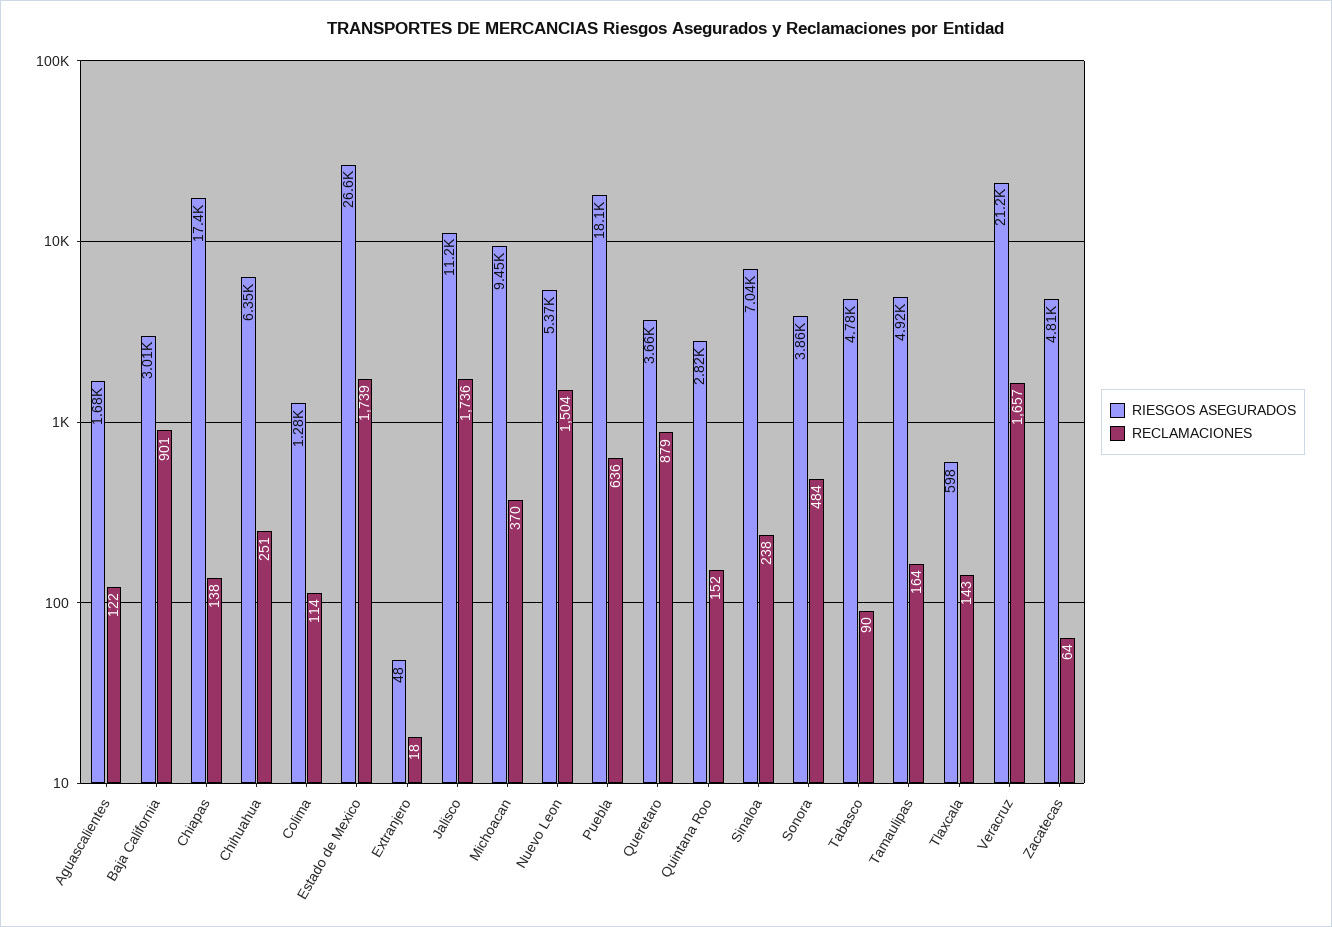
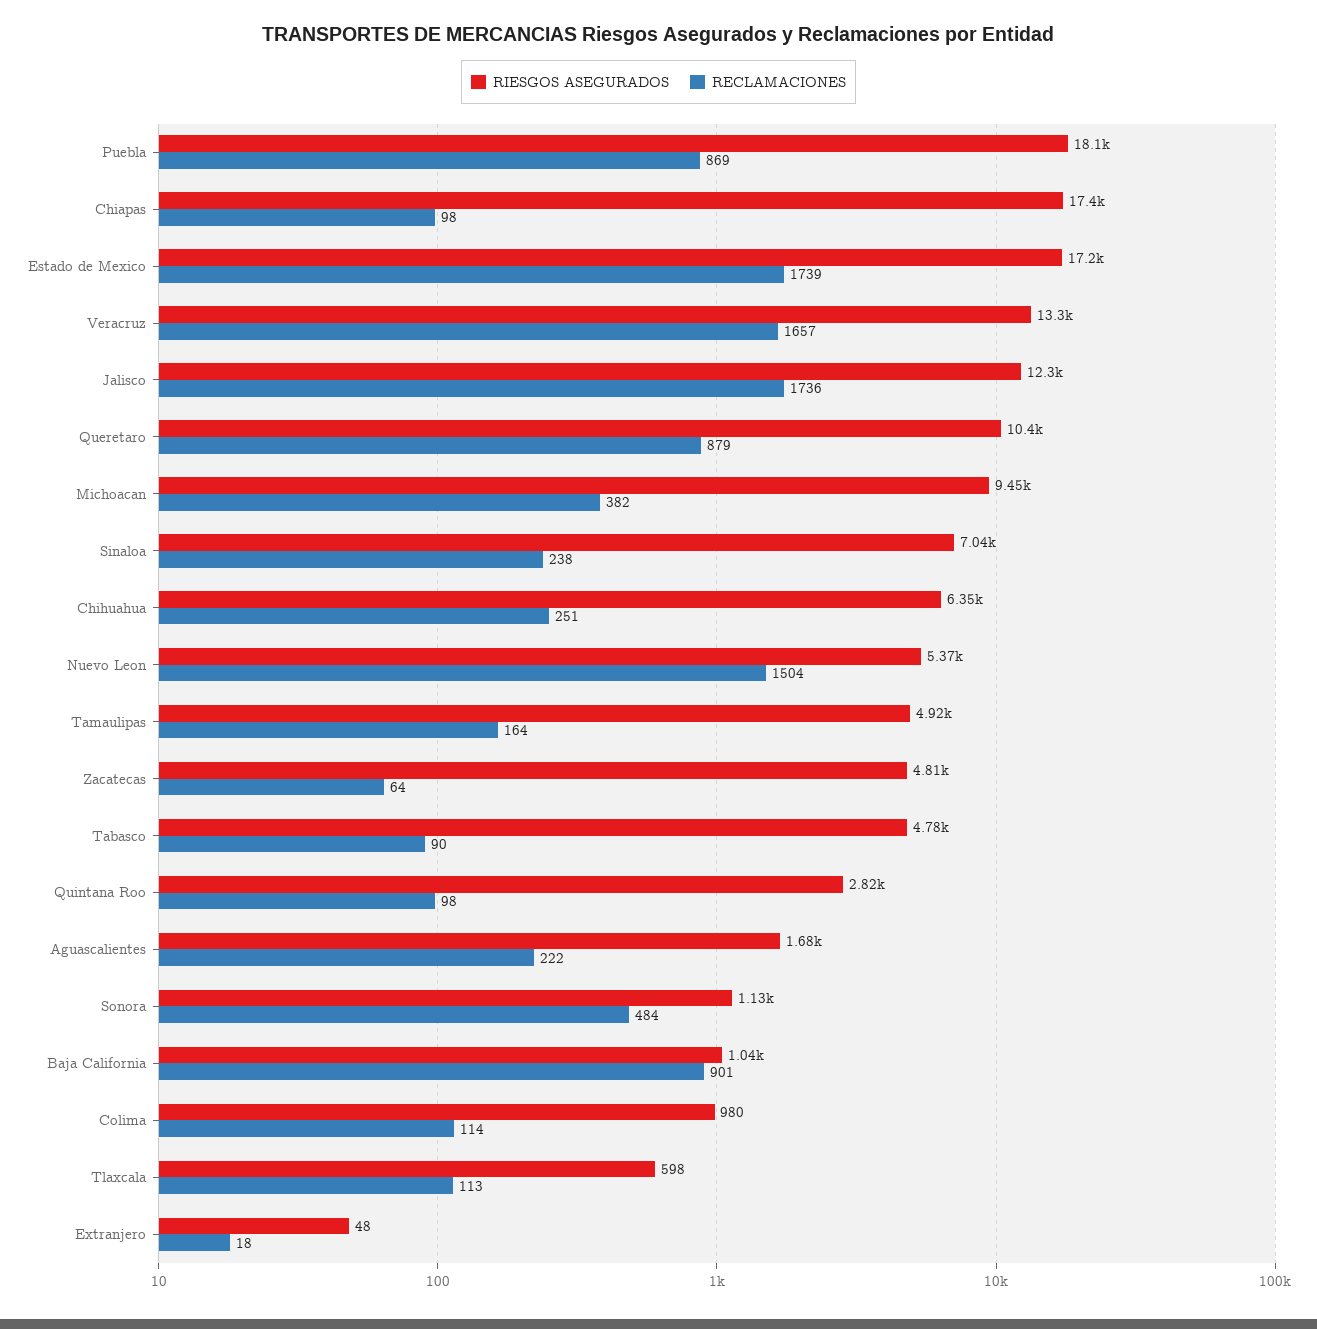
  {
    "RIESGOS ASEGURADOS": {
      "Aguascalientes": 1680,
-     "Baja California": 3010,
+     "Baja California": 1040,
      "Chiapas": 17400,
      "Chihuahua": 6350,
-     "Colima": 1280,
+     "Colima": 980,
-     "Estado de Mexico": 26600,
+     "Estado de Mexico": 17200,
      "Extranjero": 48,
-     "Jalisco": 11200,
+     "Jalisco": 12300,
      "Michoacan": 9450,
      "Nuevo Leon": 5370,
      "Puebla": 18100,
-     "Queretaro": 3660,
+     "Queretaro": 10400,
      "Quintana Roo": 2820,
      "Sinaloa": 7040,
-     "Sonora": 3860,
+     "Sonora": 1130,
      "Tabasco": 4780,
      "Tamaulipas": 4920,
      "Tlaxcala": 598,
-     "Veracruz": 21200,
+     "Veracruz": 13300,
      "Zacatecas": 4810
    },
    "RECLAMACIONES": {
-     "Aguascalientes": 122,
+     "Aguascalientes": 222,
      "Baja California": 901,
-     "Chiapas": 138,
+     "Chiapas": 98,
      "Chihuahua": 251,
      "Colima": 114,
      "Estado de Mexico": 1739,
      "Extranjero": 18,
      "Jalisco": 1736,
-     "Michoacan": 370,
+     "Michoacan": 382,
      "Nuevo Leon": 1504,
-     "Puebla": 636,
+     "Puebla": 869,
      "Queretaro": 879,
-     "Quintana Roo": 152,
+     "Quintana Roo": 98,
      "Sinaloa": 238,
      "Sonora": 484,
      "Tabasco": 90,
      "Tamaulipas": 164,
-     "Tlaxcala": 143,
+     "Tlaxcala": 113,
      "Veracruz": 1657,
      "Zacatecas": 64
    }
  }

